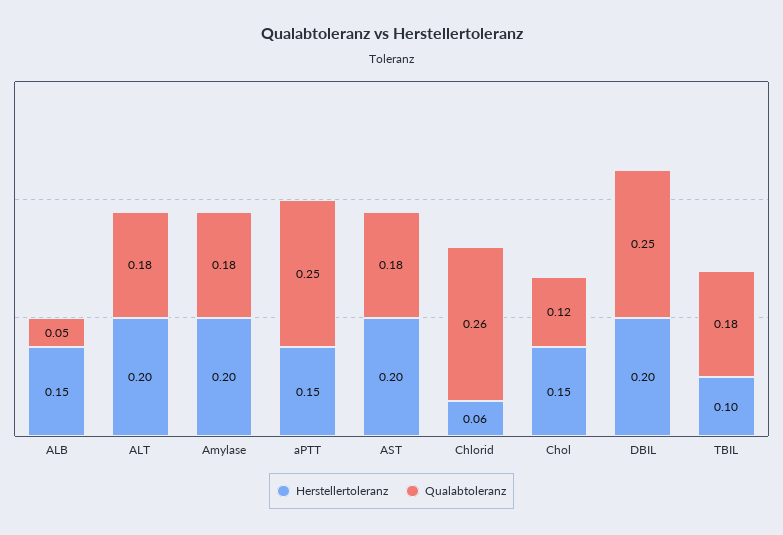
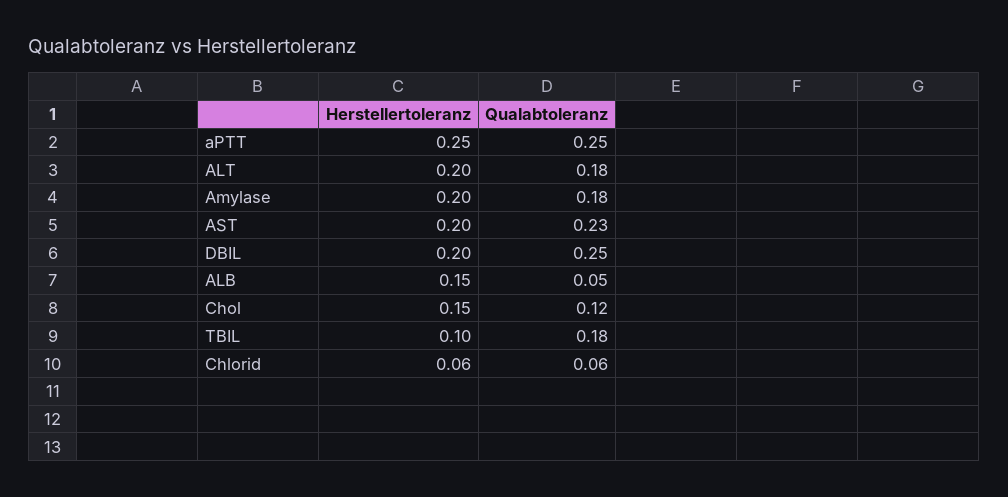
  {
    "Herstellertoleranz": {
      "ALB": 0.15,
      "ALT": 0.2,
      "Amylase": 0.2,
-     "aPTT": 0.15,
+     "aPTT": 0.25,
      "AST": 0.2,
      "Chlorid": 0.06,
      "Chol": 0.15,
      "DBIL": 0.2,
      "TBIL": 0.1
    },
    "Qualabtoleranz": {
      "ALB": 0.05,
      "ALT": 0.18,
      "Amylase": 0.18,
      "aPTT": 0.25,
-     "AST": 0.18,
+     "AST": 0.23,
-     "Chlorid": 0.26,
+     "Chlorid": 0.06,
      "Chol": 0.12,
      "DBIL": 0.25,
      "TBIL": 0.18
    }
  }

